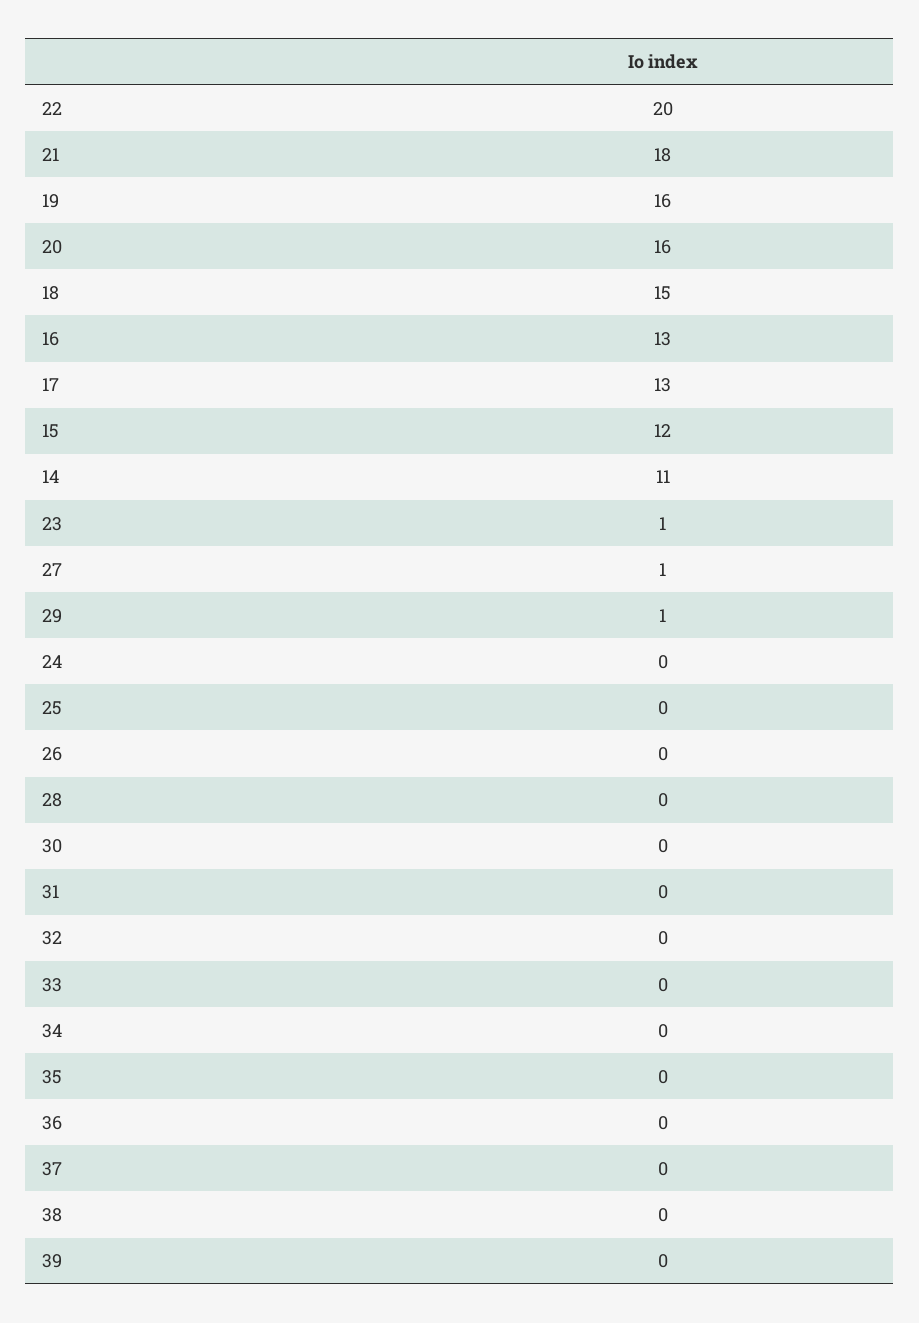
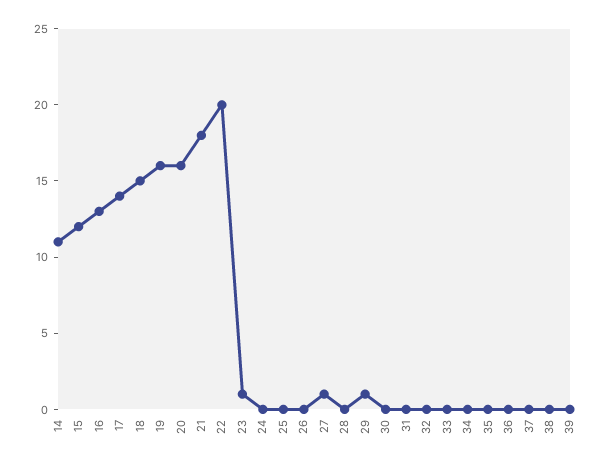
  {
    "22": 20,
    "21": 18,
    "19": 16,
    "20": 16,
    "18": 15,
    "16": 13,
-   "17": 13,
+   "17": 14,
    "15": 12,
    "14": 11,
    "23": 1,
    "27": 1,
    "29": 1,
    "24": 0,
    "25": 0,
    "26": 0,
    "28": 0,
    "30": 0,
    "31": 0,
    "32": 0,
    "33": 0,
    "34": 0,
    "35": 0,
    "36": 0,
    "37": 0,
    "38": 0,
    "39": 0
  }

